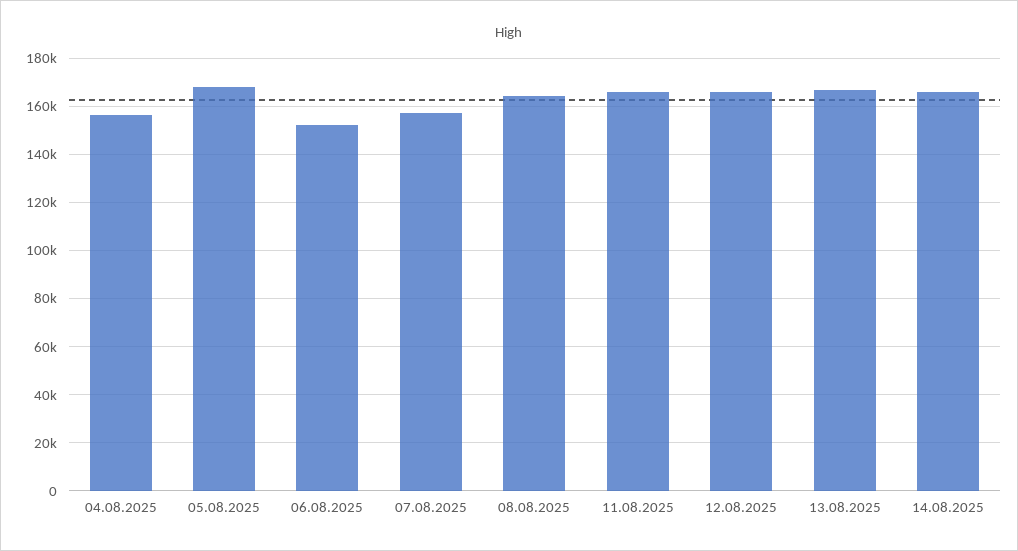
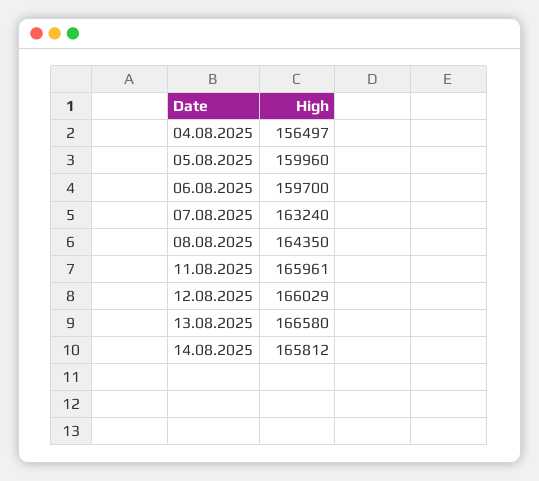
  {
    "04.08.2025": 156497,
-   "05.08.2025": 167500,
+   "05.08.2025": 159960,
-   "06.08.2025": 152500,
+   "06.08.2025": 159700,
-   "07.08.2025": 157500,
+   "07.08.2025": 163240,
    "08.08.2025": 164350,
    "11.08.2025": 165961,
    "12.08.2025": 166029,
    "13.08.2025": 166580,
    "14.08.2025": 165812
  }

